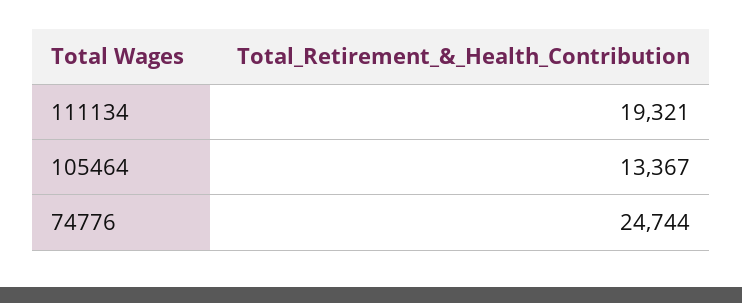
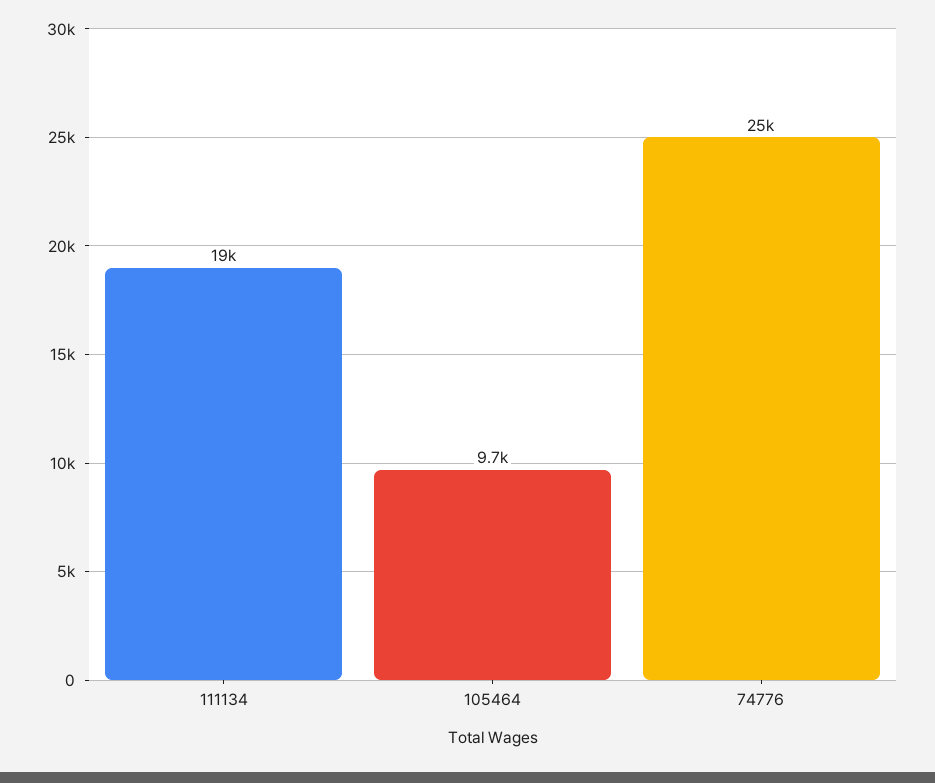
  {
    "111134": 19321,
-   "105464": 13367,
+   "105464": 9700,
    "74776": 24744
  }

